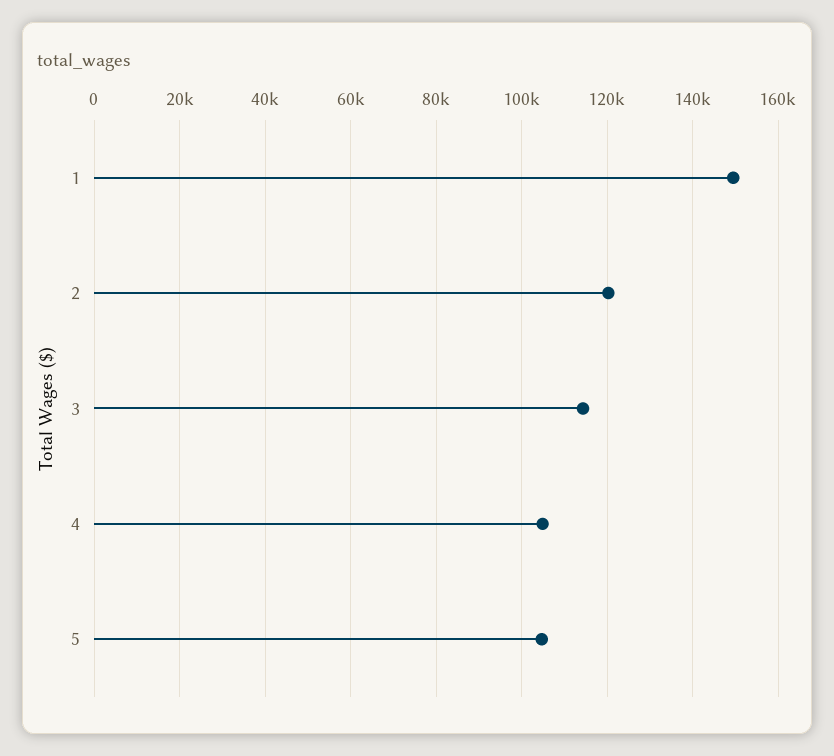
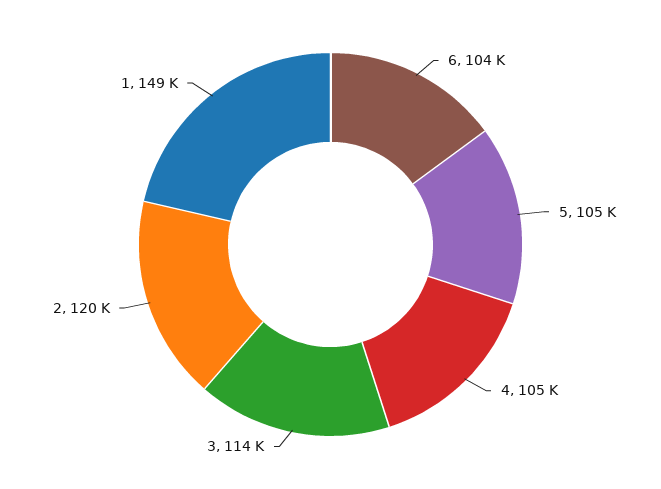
  {
    "1": 149000,
    "2": 120000,
    "3": 114000,
    "4": 105000,
-   "5": 105000
+   "5": 105000,
+   "6": 104000
  }

